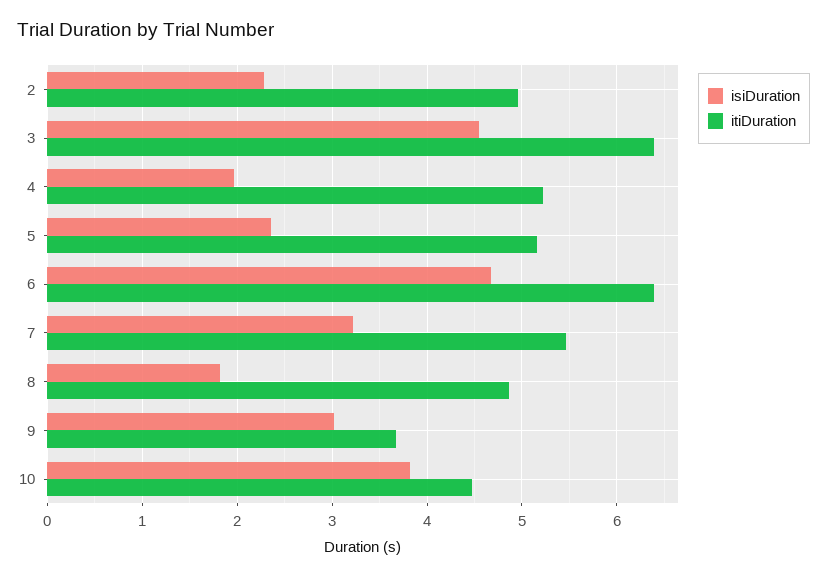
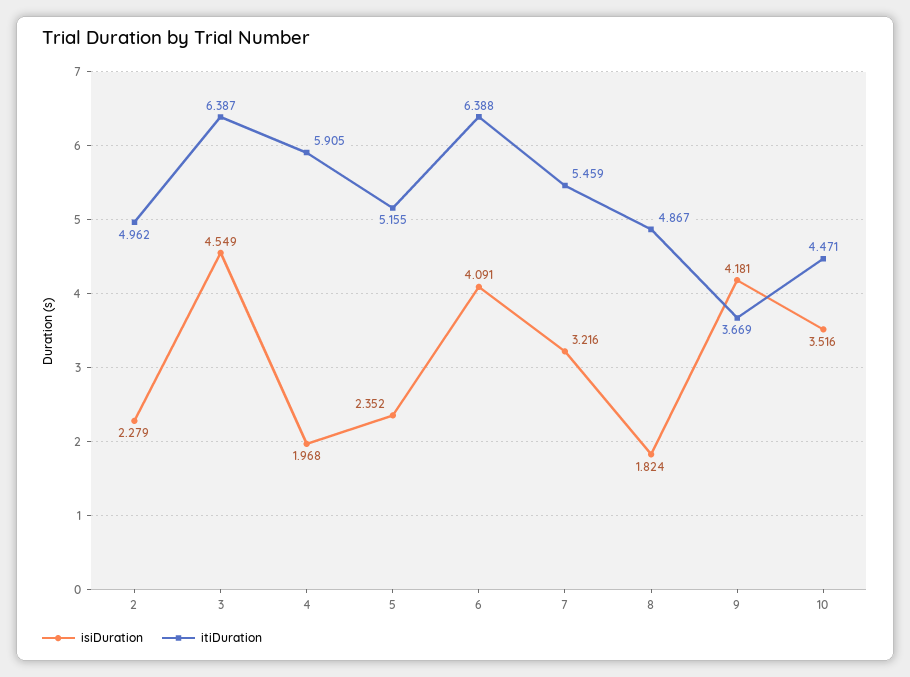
  {
    "isiDuration": {
      "2": 2.279,
      "3": 4.549,
      "4": 1.968,
      "5": 2.352,
-     "6": 4.7,
+     "6": 4.091,
      "7": 3.216,
      "8": 1.824,
-     "9": 3,
+     "9": 4.181,
-     "10": 3.8
+     "10": 3.516
    },
    "itiDuration": {
      "2": 4.962,
      "3": 6.387,
-     "4": 5.2,
+     "4": 5.905,
      "5": 5.155,
      "6": 6.388,
      "7": 5.459,
      "8": 4.867,
      "9": 3.669,
      "10": 4.471
    }
  }

